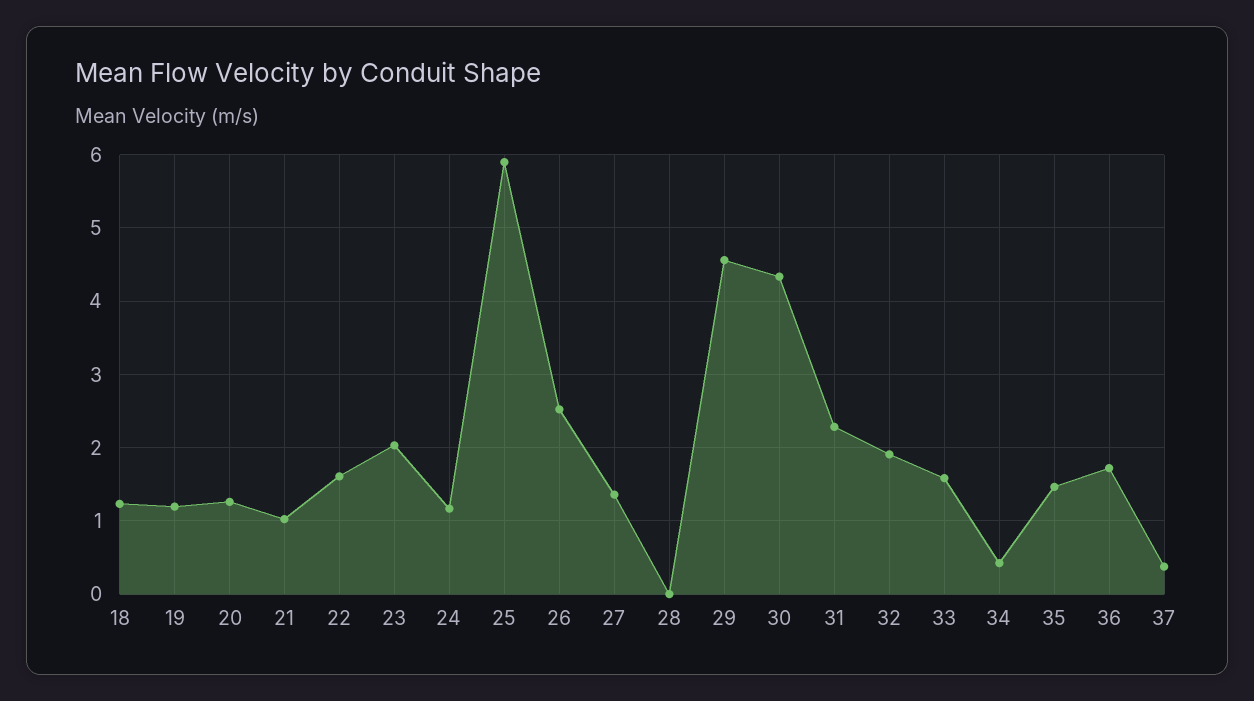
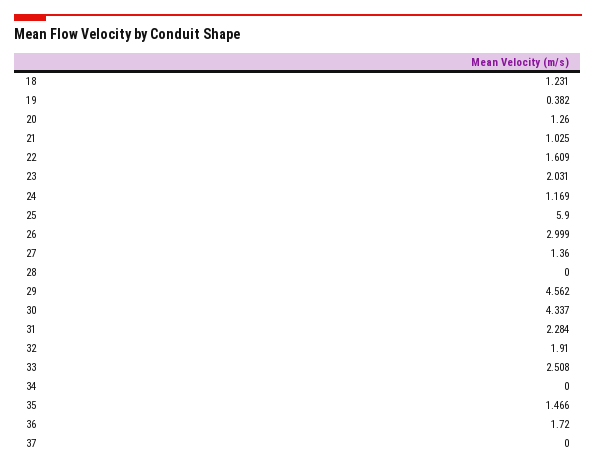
  {
    "18": 1.231,
-   "19": 1.2,
+   "19": 0.382,
    "20": 1.26,
    "21": 1.025,
    "22": 1.609,
    "23": 2.031,
    "24": 1.169,
    "25": 5.9,
-   "26": 2.5,
+   "26": 2.999,
    "27": 1.36,
    "28": 0,
    "29": 4.562,
    "30": 4.337,
    "31": 2.284,
    "32": 1.91,
-   "33": 1.6,
+   "33": 2.508,
-   "34": 0.4,
+   "34": 0,
    "35": 1.466,
    "36": 1.72,
-   "37": 0.4
+   "37": 0
  }

